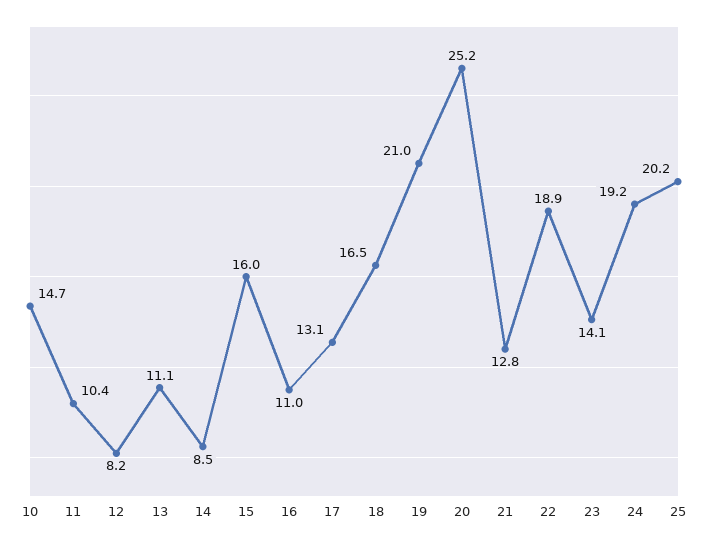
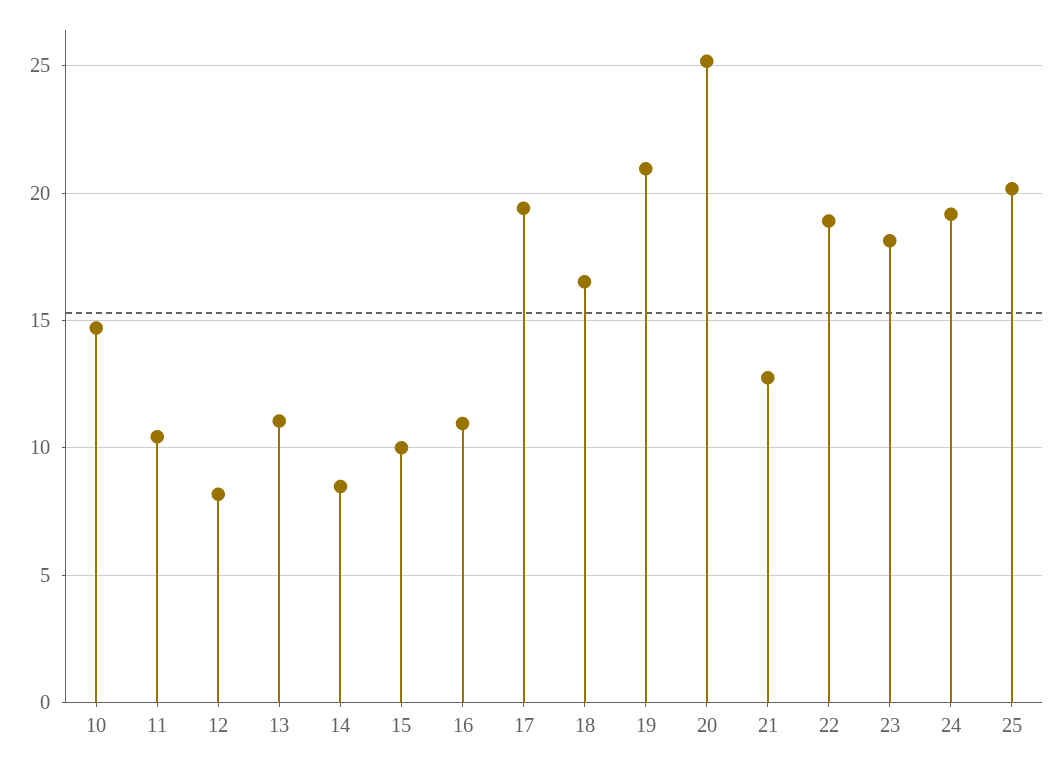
  {
    "10": 14.7,
    "11": 10.4,
    "12": 8.2,
    "13": 11.1,
    "14": 8.5,
-   "15": 16,
+   "15": 10,
    "16": 11,
-   "17": 13.1,
+   "17": 19.5,
    "18": 16.5,
    "19": 21,
    "20": 25.2,
    "21": 12.8,
    "22": 18.9,
-   "23": 14.1,
+   "23": 18,
    "24": 19.2,
    "25": 20.2
  }

